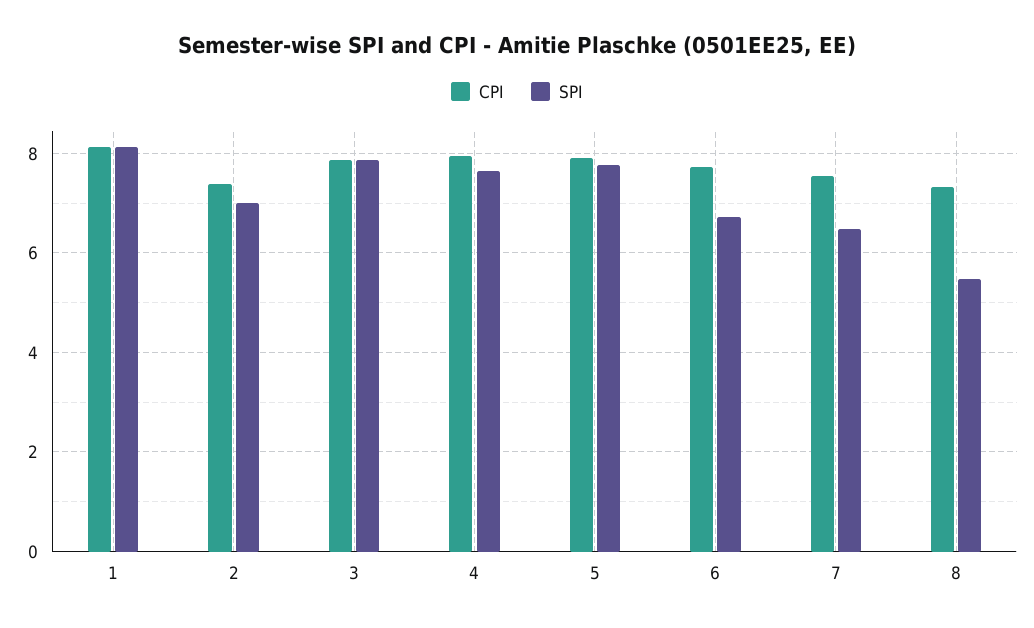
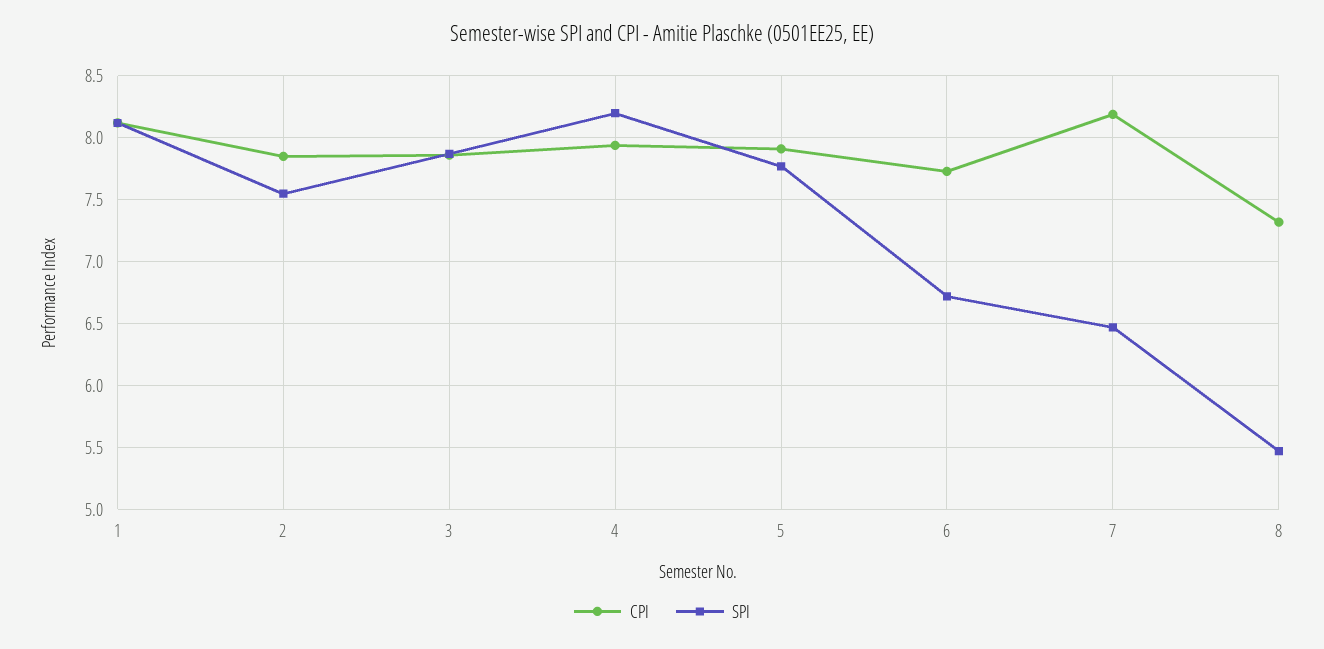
  {
    "CPI": {
      "1": 8.1,
-     "2": 7.4,
+     "2": 7.85,
      "3": 7.85,
      "4": 7.95,
      "5": 7.9,
      "6": 7.75,
-     "7": 7.6,
+     "7": 8.2,
      "8": 7.3
    },
    "SPI": {
      "1": 8.1,
-     "2": 7,
+     "2": 7.55,
      "3": 7.85,
-     "4": 7.6,
+     "4": 8.2,
      "5": 7.75,
      "6": 6.7,
      "7": 6.45,
      "8": 5.45
    }
  }

